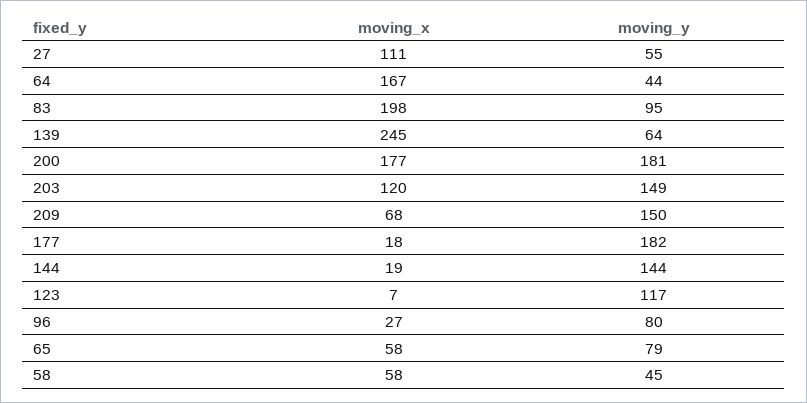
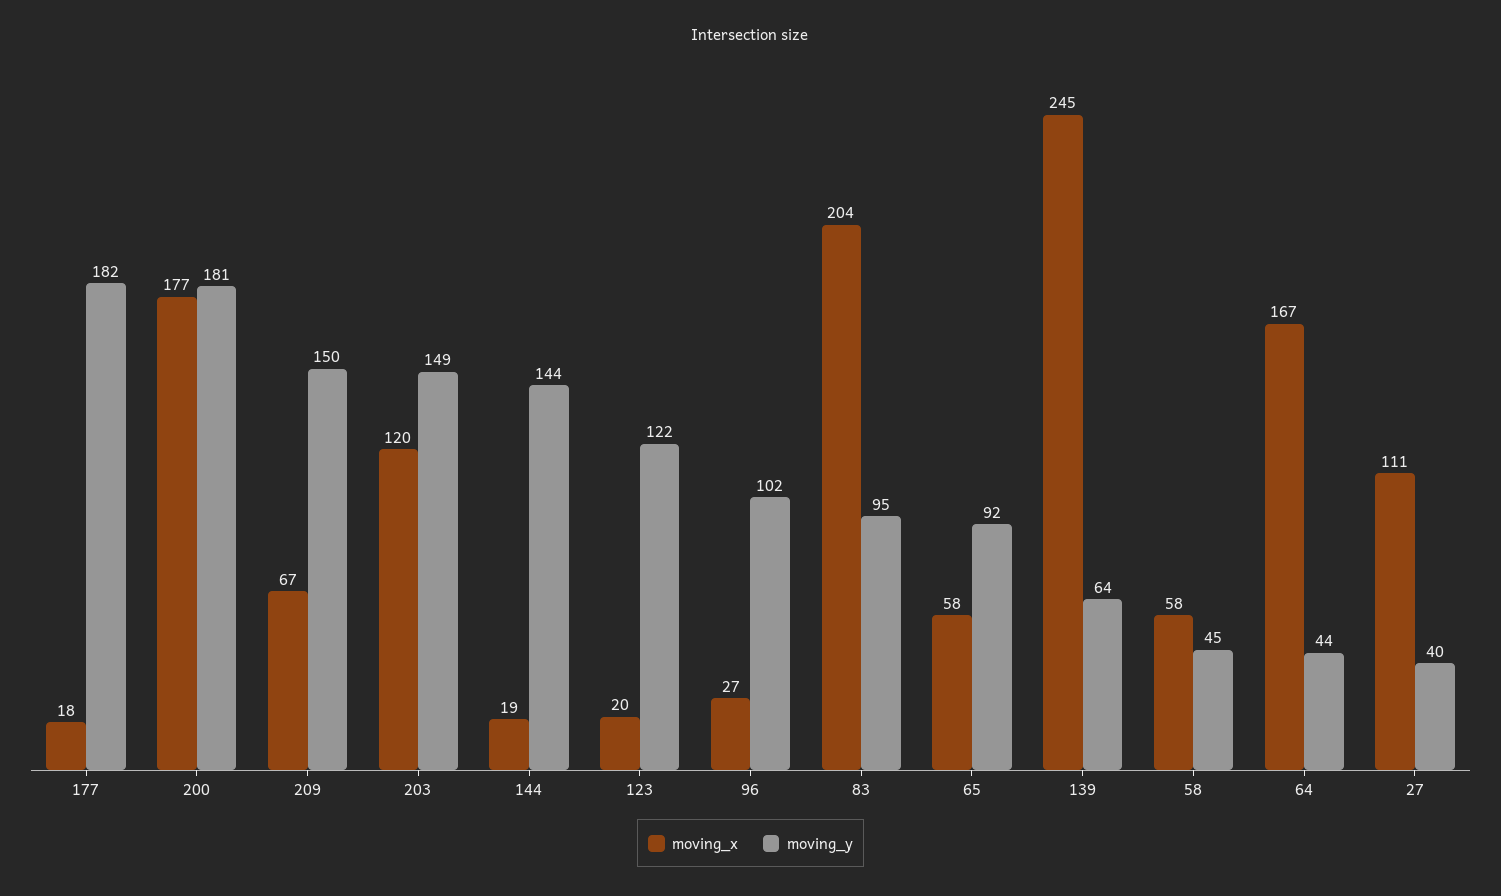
  {
    "moving_x": {
      "27": 111,
      "64": 167,
-     "83": 198,
+     "83": 204,
      "139": 245,
      "200": 177,
      "203": 120,
-     "209": 68,
+     "209": 67,
      "177": 18,
      "144": 19,
-     "123": 7,
+     "123": 20,
      "96": 27,
      "65": 58,
      "58": 58
    },
    "moving_y": {
-     "27": 55,
+     "27": 40,
      "64": 44,
      "83": 95,
      "139": 64,
      "200": 181,
      "203": 149,
      "209": 150,
      "177": 182,
      "144": 144,
-     "123": 117,
+     "123": 122,
-     "96": 80,
+     "96": 102,
-     "65": 79,
+     "65": 92,
      "58": 45
    }
  }

